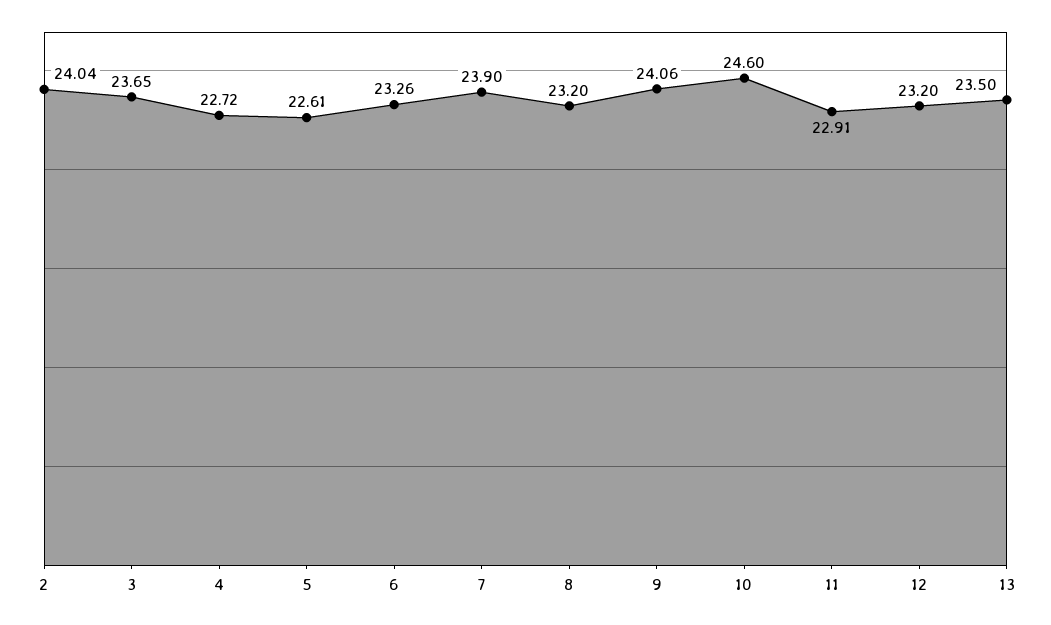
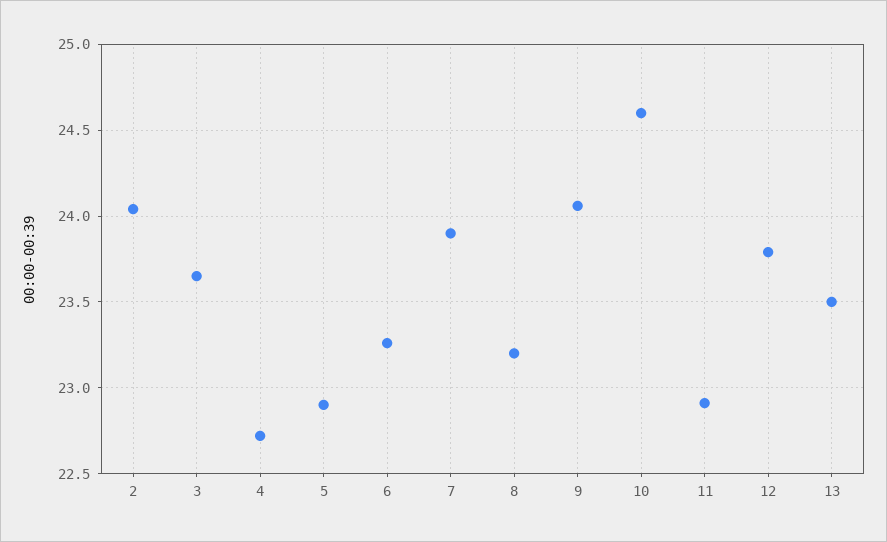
  {
    "2": 24.04,
    "3": 23.65,
    "4": 22.72,
-   "5": 22.61,
+   "5": 22.9,
    "6": 23.26,
    "7": 23.9,
    "8": 23.2,
    "9": 24.06,
    "10": 24.6,
    "11": 22.91,
-   "12": 23.2,
+   "12": 23.8,
    "13": 23.5
  }

